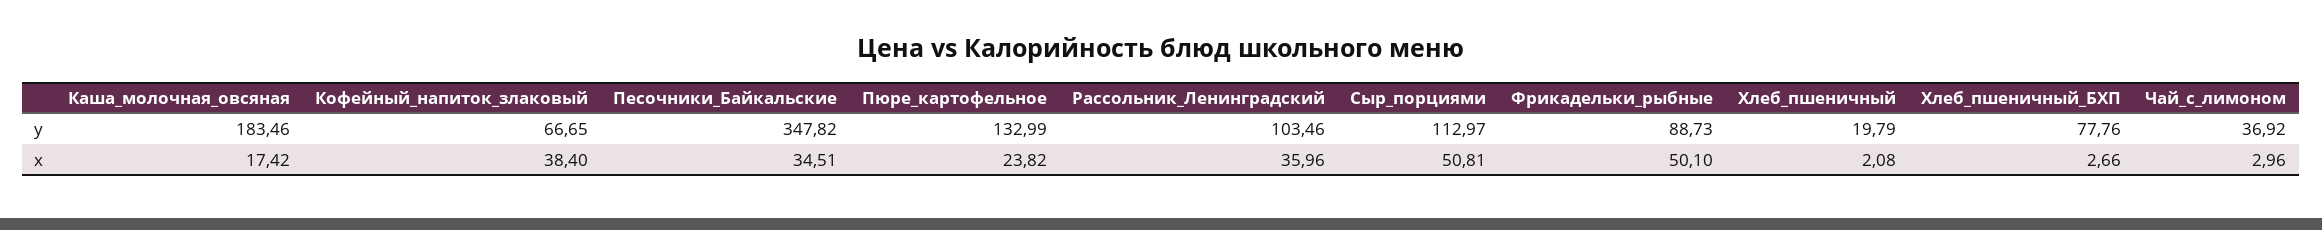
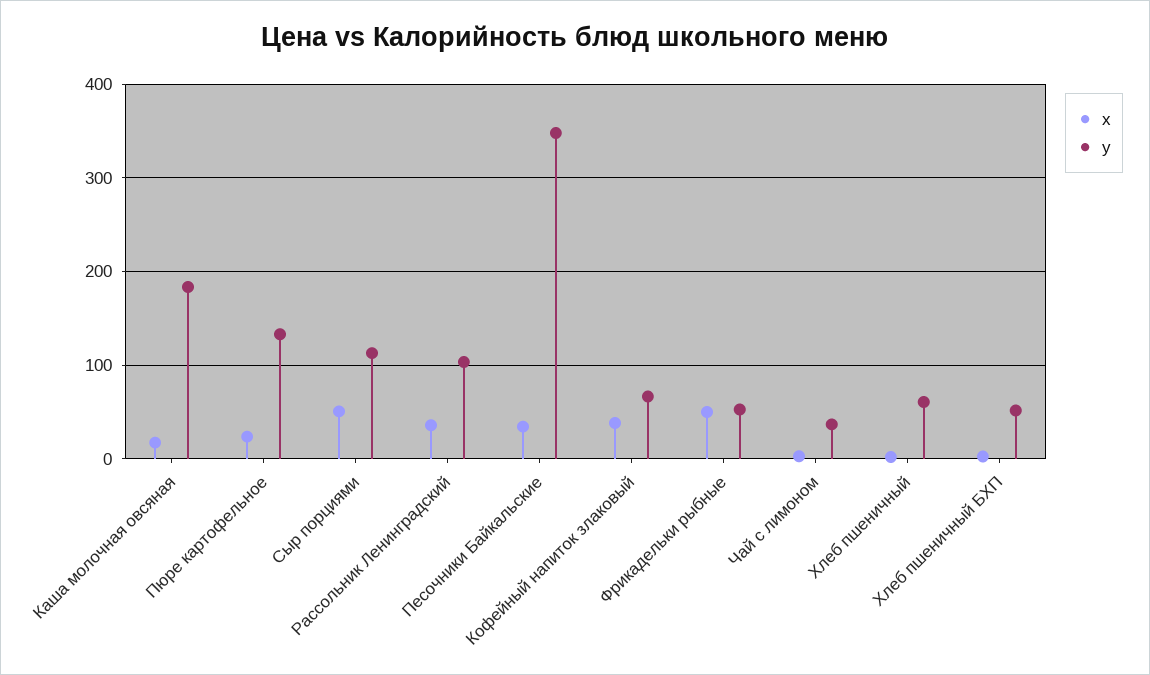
  {
    "y": {
      "Каша_молочная_овсяная": 183.46,
      "Кофейный_напиток_злаковый": 66.65,
      "Песочники_Байкальские": 347.82,
      "Пюре_картофельное": 132.99,
      "Рассольник_Ленинградский": 103.46,
      "Сыр_порциями": 112.97,
-     "Фрикадельки_рыбные": 88.73,
+     "Фрикадельки_рыбные": 50,
-     "Хлеб_пшеничный": 19.79,
+     "Хлеб_пшеничный": 60,
-     "Хлеб_пшеничный_БХП": 77.76,
+     "Хлеб_пшеничный_БХП": 50,
      "Чай_с_лимоном": 36.92
    },
    "x": {
      "Каша_молочная_овсяная": 17.42,
      "Кофейный_напиток_злаковый": 38.4,
      "Песочники_Байкальские": 34.51,
      "Пюре_картофельное": 23.82,
      "Рассольник_Ленинградский": 35.96,
      "Сыр_порциями": 50.81,
      "Фрикадельки_рыбные": 50.1,
      "Хлеб_пшеничный": 2.08,
      "Хлеб_пшеничный_БХП": 2.66,
      "Чай_с_лимоном": 2.96
    }
  }

